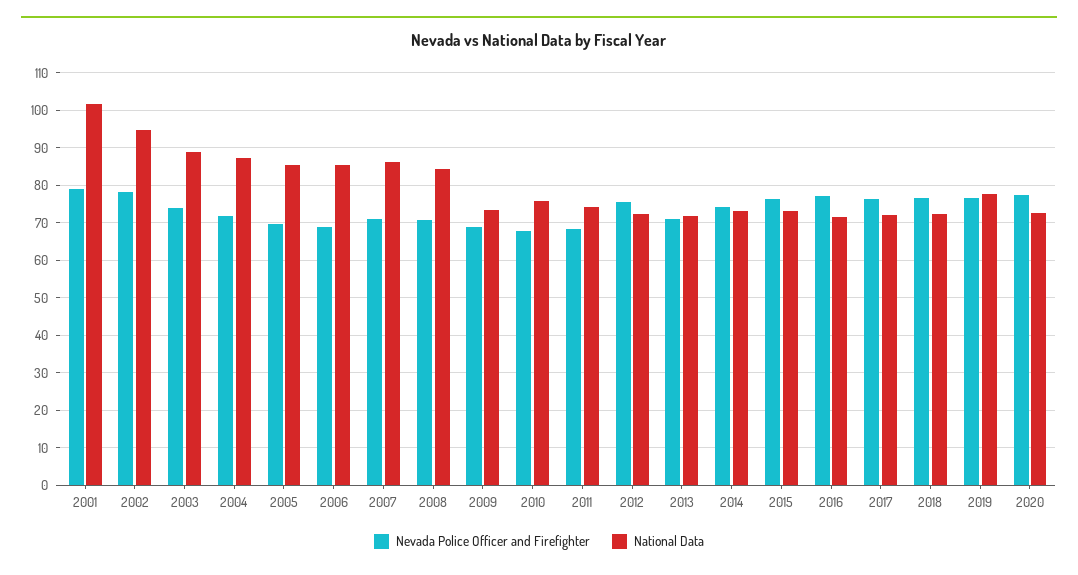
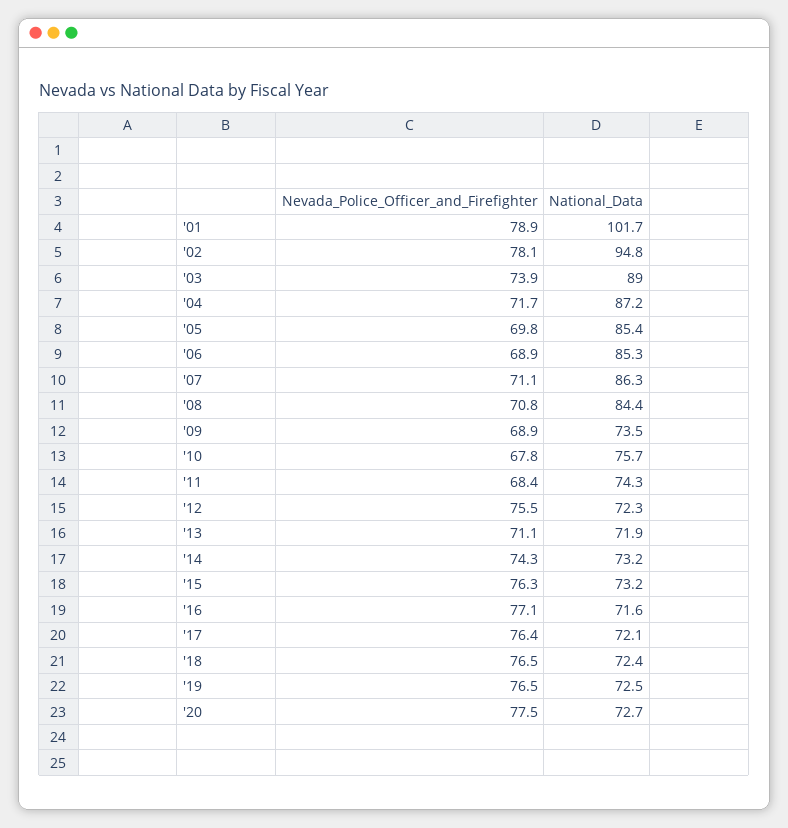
  {
    "Nevada Police Officer and Firefighter": {
      "2001": 78.9,
      "2002": 78.1,
      "2003": 73.9,
      "2004": 71.7,
      "2005": 69.8,
      "2006": 68.9,
      "2007": 71.1,
      "2008": 70.8,
      "2009": 68.9,
      "2010": 67.8,
      "2011": 68.4,
      "2012": 75.5,
      "2013": 71.1,
      "2014": 74.3,
      "2015": 76.3,
      "2016": 77.1,
      "2017": 76.4,
      "2018": 76.5,
      "2019": 76.5,
      "2020": 77.5
    },
    "National Data": {
      "2001": 101.7,
      "2002": 94.8,
      "2003": 89,
      "2004": 87.2,
      "2005": 85.4,
      "2006": 85.3,
      "2007": 86.3,
      "2008": 84.4,
      "2009": 73.5,
      "2010": 75.7,
      "2011": 74.3,
      "2012": 72.3,
      "2013": 71.9,
      "2014": 73.2,
      "2015": 73.2,
      "2016": 71.6,
      "2017": 72.1,
      "2018": 72.4,
-     "2019": 78,
+     "2019": 72.5,
      "2020": 72.7
    }
  }

